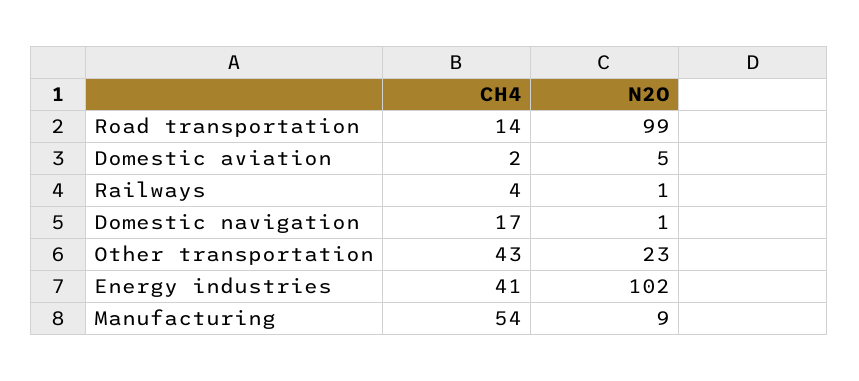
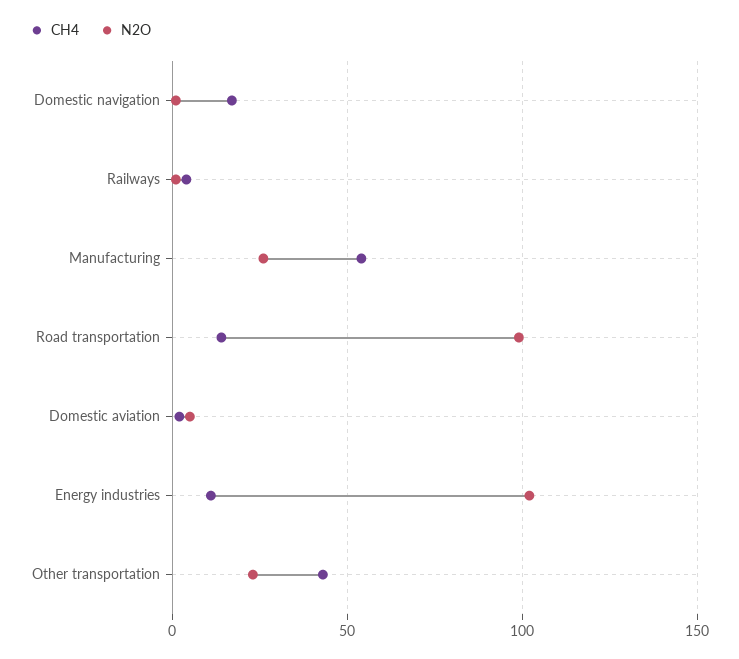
  {
    "CH4": {
      "Road transportation": 14,
      "Domestic aviation": 2,
      "Railways": 4,
      "Domestic navigation": 17,
      "Other transportation": 43,
-     "Energy industries": 41,
+     "Energy industries": 10,
      "Manufacturing": 54
    },
    "N2O": {
      "Road transportation": 99,
      "Domestic aviation": 5,
      "Railways": 1,
      "Domestic navigation": 1,
      "Other transportation": 23,
      "Energy industries": 102,
-     "Manufacturing": 9
+     "Manufacturing": 25
    }
  }

